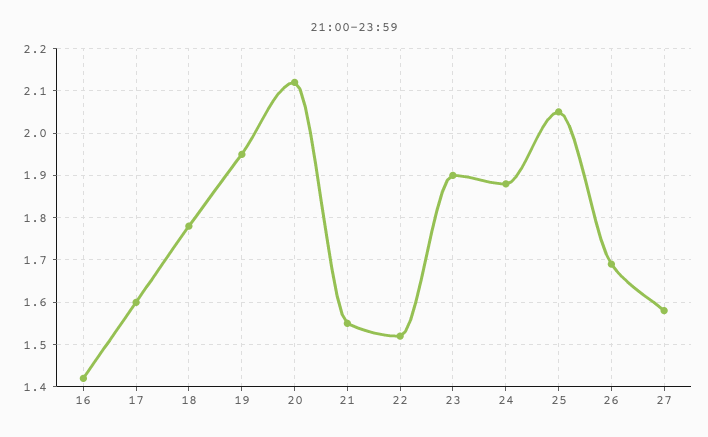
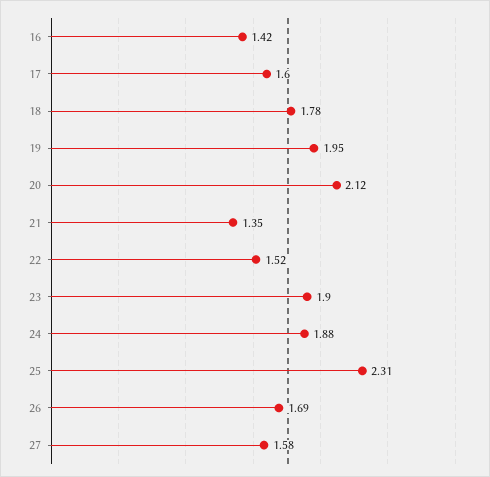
  {
    "16": 1.42,
    "17": 1.6,
    "18": 1.78,
    "19": 1.95,
    "20": 2.12,
-   "21": 1.55,
+   "21": 1.35,
    "22": 1.52,
    "23": 1.9,
    "24": 1.88,
-   "25": 2.05,
+   "25": 2.31,
    "26": 1.69,
    "27": 1.58
  }

